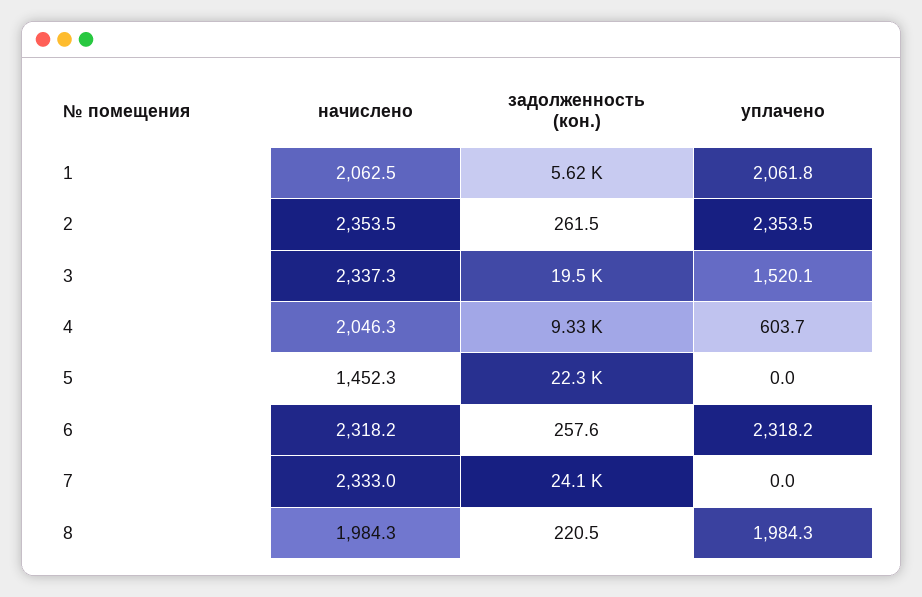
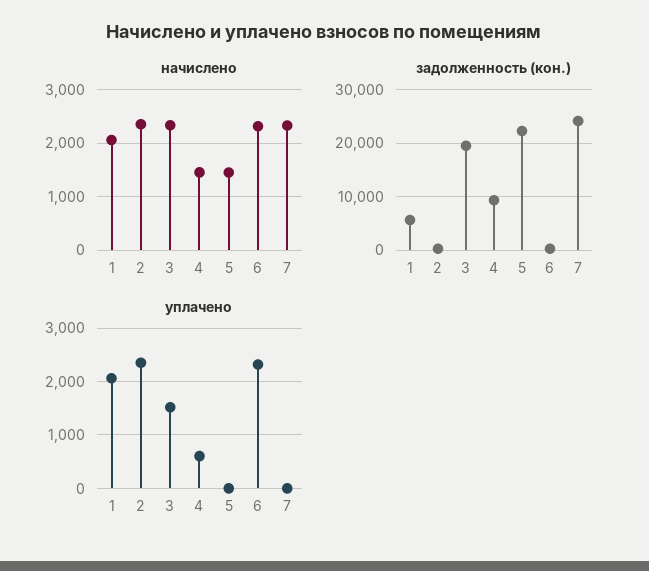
  {
    "начислено": {
      "1": 2062.5,
      "2": 2353.5,
      "3": 2337.3,
-     "4": 2046.3,
+     "4": 1400,
      "5": 1452.3,
      "6": 2318.2,
-     "7": 2333,
+     "7": 2333
-     "8": 1984.3
    },
    "задолженность (кон.)": {
      "1": 5620,
      "2": 261.5,
      "3": 19500,
      "4": 9330,
      "5": 22300,
      "6": 257.6,
-     "7": 24100,
+     "7": 24100
-     "8": 220.5
    },
    "уплачено": {
      "1": 2061.8,
      "2": 2353.5,
      "3": 1520.1,
      "4": 603.7,
      "5": 0,
      "6": 2318.2,
-     "7": 0,
+     "7": 0
-     "8": 1984.3
    }
  }

